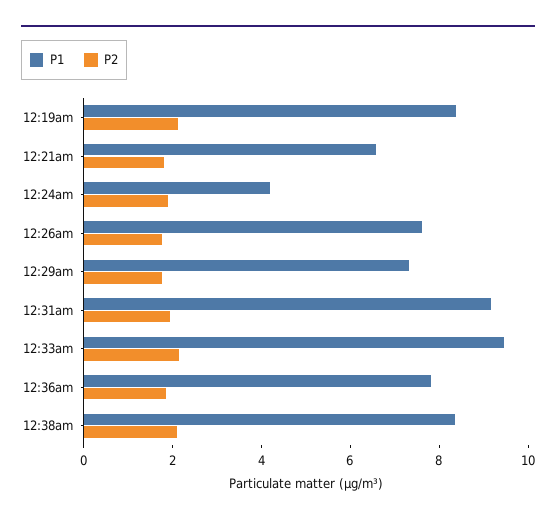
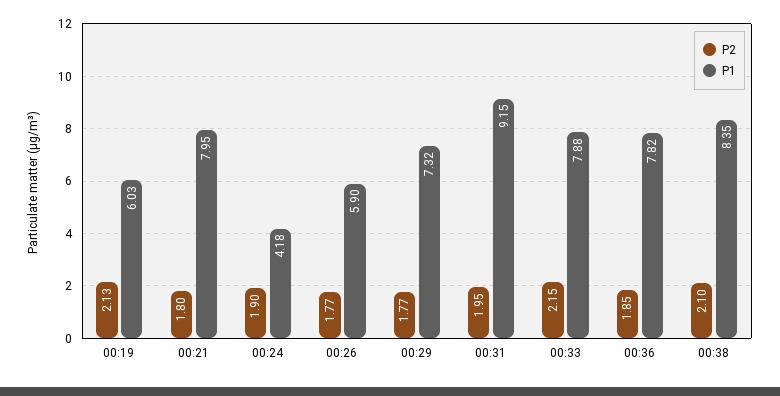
  {
    "P1": {
-     "12:19am": 8.5,
+     "12:19am": 6.03,
-     "12:21am": 6.5,
+     "12:21am": 7.95,
      "12:24am": 4.18,
-     "12:26am": 7.5,
+     "12:26am": 5.9,
      "12:29am": 7.32,
      "12:31am": 9.15,
-     "12:33am": 9.5,
+     "12:33am": 7.88,
      "12:36am": 7.82,
      "12:38am": 8.35
    },
    "P2": {
      "12:19am": 2.13,
      "12:21am": 1.8,
      "12:24am": 1.9,
      "12:26am": 1.77,
      "12:29am": 1.77,
      "12:31am": 1.95,
      "12:33am": 2.15,
      "12:36am": 1.85,
      "12:38am": 2.1
    }
  }

